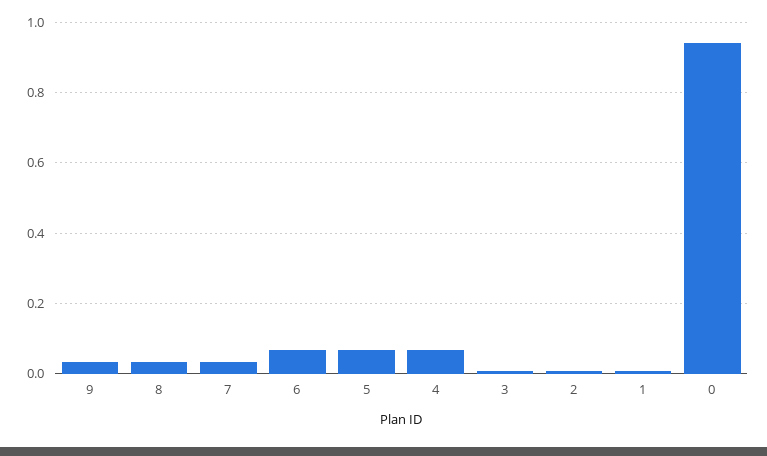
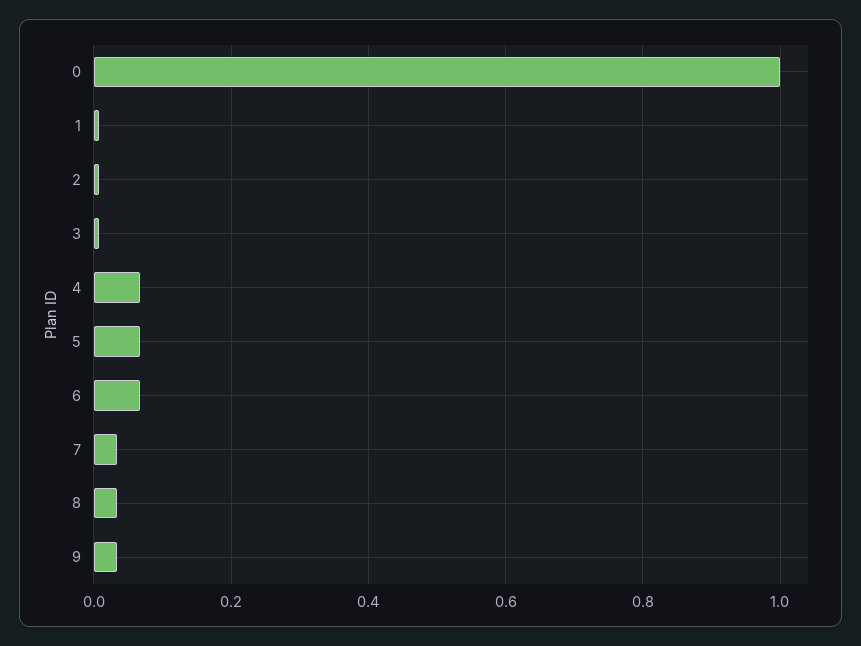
  {
    "9": 0.04,
    "8": 0.04,
    "7": 0.04,
    "6": 0.06,
    "5": 0.06,
    "4": 0.06,
    "3": 0,
    "2": 0,
    "1": 0,
-   "0": 0.94
+   "0": 1
  }

